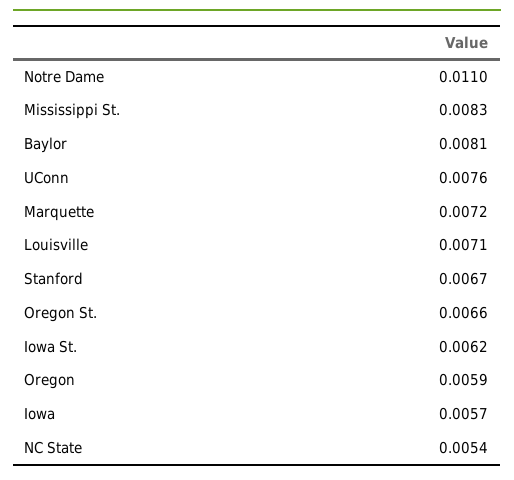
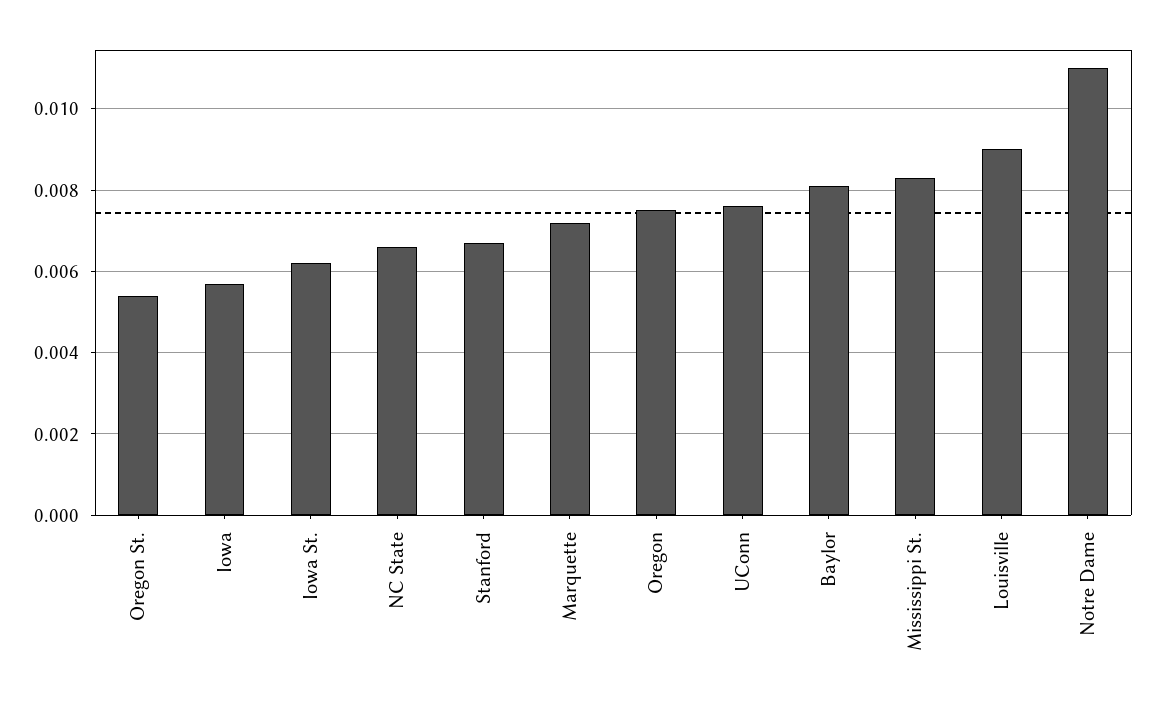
  {
    "Notre Dame": 0.011,
    "Mississippi St.": 0.0083,
    "Baylor": 0.0081,
    "UConn": 0.0076,
    "Marquette": 0.0072,
-   "Louisville": 0.0071,
+   "Louisville": 0.009,
    "Stanford": 0.0067,
-   "Oregon St.": 0.0066,
+   "Oregon St.": 0.0055,
    "Iowa St.": 0.0062,
-   "Oregon": 0.0059,
+   "Oregon": 0.0075,
    "Iowa": 0.0057,
-   "NC State": 0.0054
+   "NC State": 0.0065
  }

